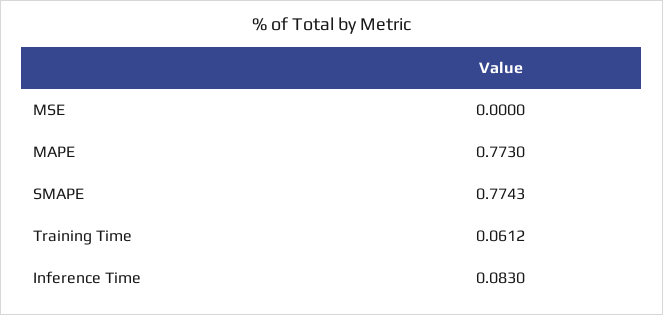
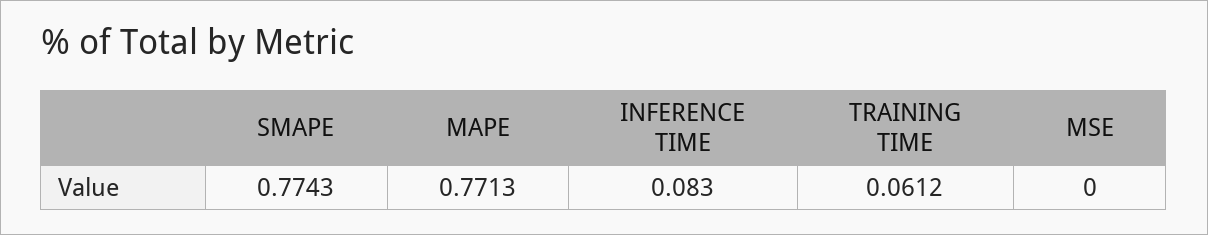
  {
    "MSE": 0,
-   "MAPE": 0.773,
+   "MAPE": 0.7713,
    "SMAPE": 0.7743,
    "Training Time": 0.0612,
    "Inference Time": 0.083
  }

